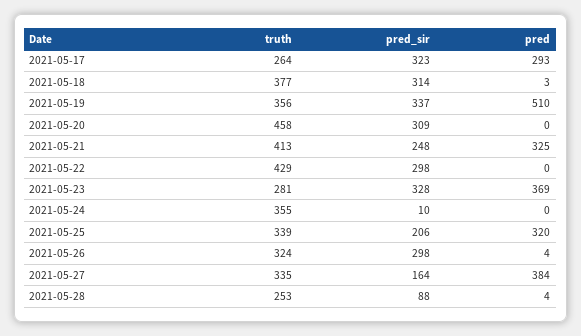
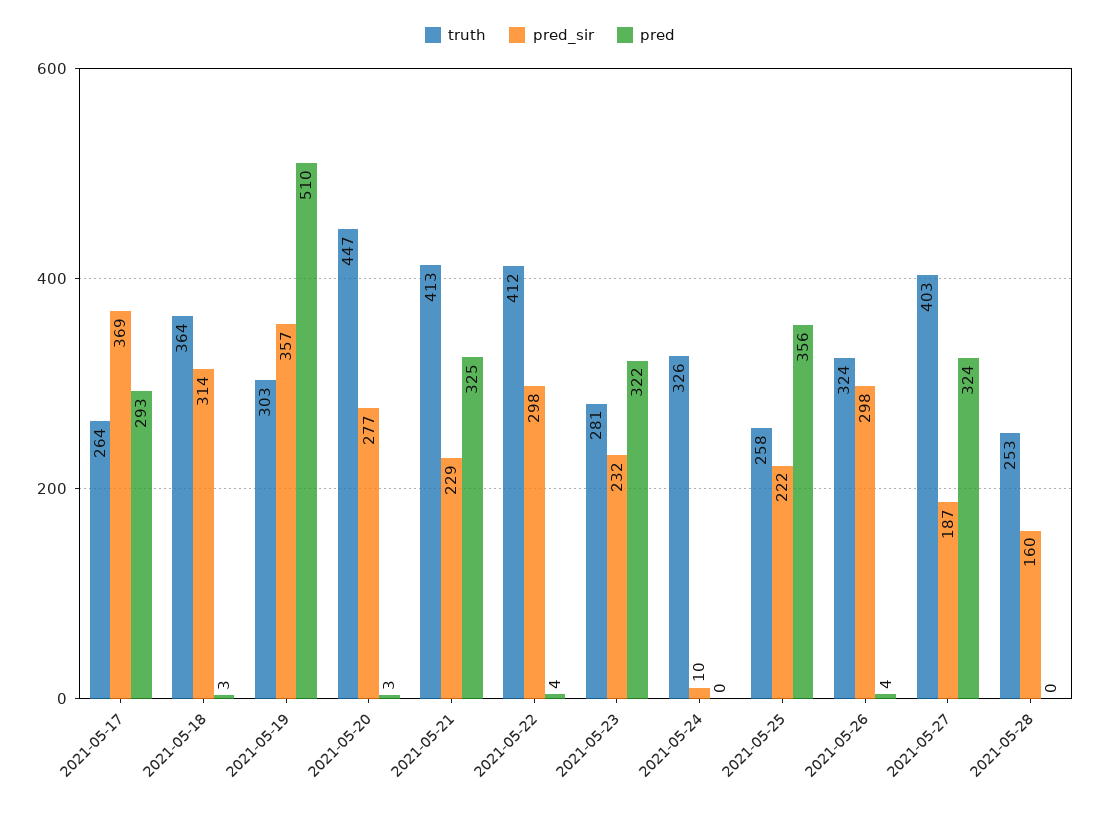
  {
    "truth": {
      "2021-05-17": 264,
-     "2021-05-18": 377,
+     "2021-05-18": 364,
-     "2021-05-19": 356,
+     "2021-05-19": 303,
-     "2021-05-20": 458,
+     "2021-05-20": 447,
      "2021-05-21": 413,
-     "2021-05-22": 429,
+     "2021-05-22": 412,
      "2021-05-23": 281,
-     "2021-05-24": 355,
+     "2021-05-24": 326,
-     "2021-05-25": 339,
+     "2021-05-25": 258,
      "2021-05-26": 324,
-     "2021-05-27": 335,
+     "2021-05-27": 403,
      "2021-05-28": 253
    },
    "pred_sir": {
-     "2021-05-17": 323,
+     "2021-05-17": 369,
      "2021-05-18": 314,
-     "2021-05-19": 337,
+     "2021-05-19": 357,
-     "2021-05-20": 309,
+     "2021-05-20": 277,
-     "2021-05-21": 248,
+     "2021-05-21": 229,
      "2021-05-22": 298,
-     "2021-05-23": 328,
+     "2021-05-23": 232,
      "2021-05-24": 10,
-     "2021-05-25": 206,
+     "2021-05-25": 222,
      "2021-05-26": 298,
-     "2021-05-27": 164,
+     "2021-05-27": 187,
-     "2021-05-28": 88
+     "2021-05-28": 160
    },
    "pred": {
      "2021-05-17": 293,
      "2021-05-18": 3,
      "2021-05-19": 510,
-     "2021-05-20": 0,
+     "2021-05-20": 3,
      "2021-05-21": 325,
-     "2021-05-22": 0,
+     "2021-05-22": 4,
-     "2021-05-23": 369,
+     "2021-05-23": 322,
      "2021-05-24": 0,
-     "2021-05-25": 320,
+     "2021-05-25": 356,
      "2021-05-26": 4,
-     "2021-05-27": 384,
+     "2021-05-27": 324,
-     "2021-05-28": 4
+     "2021-05-28": 0
    }
  }

